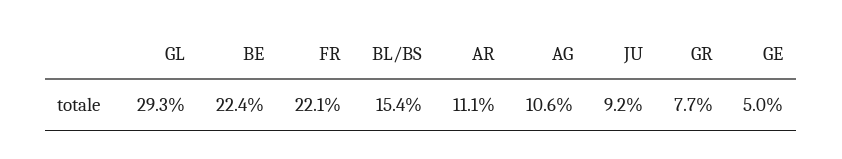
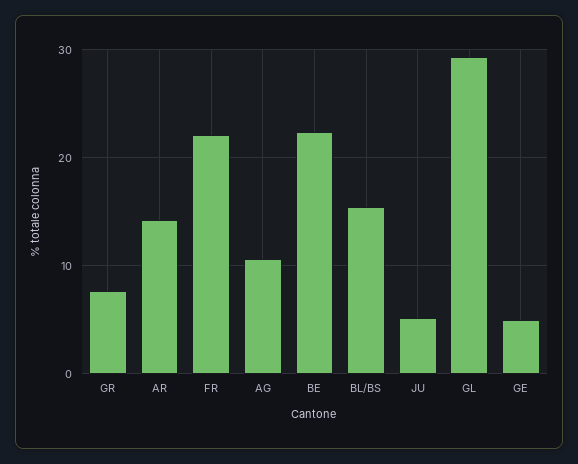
  {
    "GL": 29.3,
    "BE": 22.4,
    "FR": 22.1,
    "BL/BS": 15.4,
-   "AR": 11.1,
+   "AR": 14,
    "AG": 10.6,
-   "JU": 9.2,
+   "JU": 5,
    "GR": 7.7,
    "GE": 5
  }

